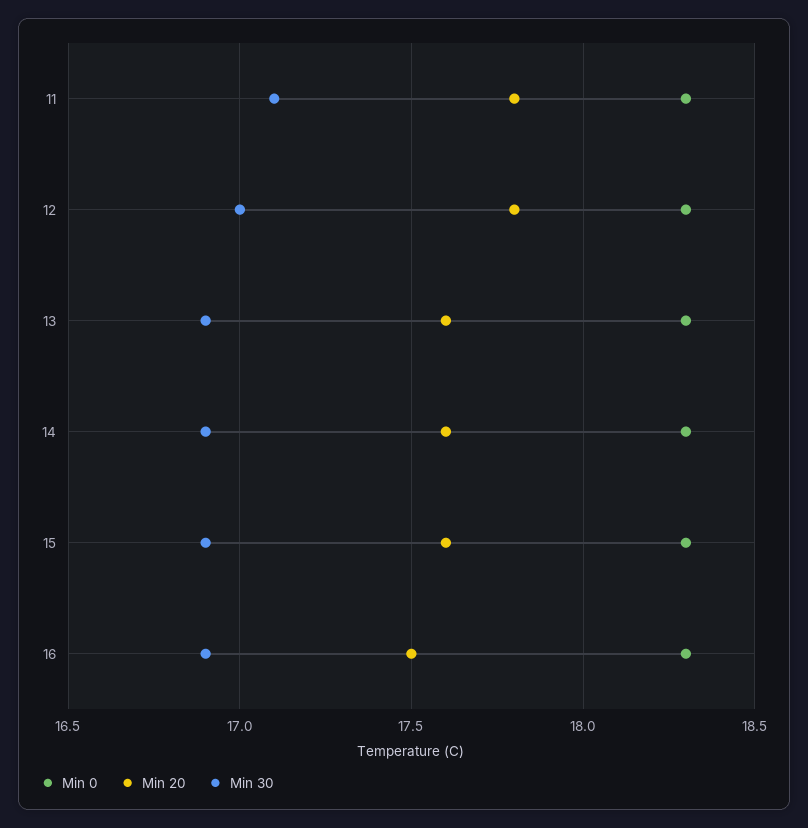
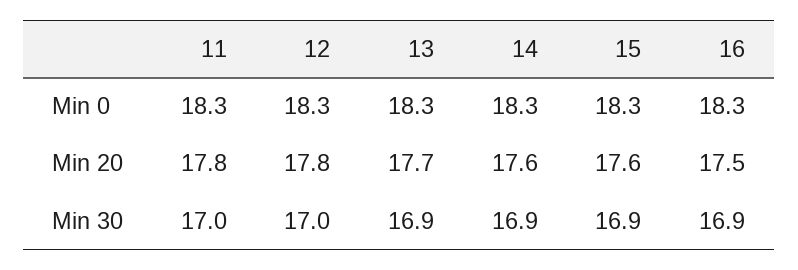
  {
    "Min 0": {
      "11": 18.3,
      "12": 18.3,
      "13": 18.3,
      "14": 18.3,
      "15": 18.3,
      "16": 18.3
    },
    "Min 20": {
      "11": 17.8,
      "12": 17.8,
-     "13": 17.6,
+     "13": 17.7,
      "14": 17.6,
      "15": 17.6,
      "16": 17.5
    },
    "Min 30": {
-     "11": 17.1,
+     "11": 17,
      "12": 17,
      "13": 16.9,
      "14": 16.9,
      "15": 16.9,
      "16": 16.9
    }
  }

